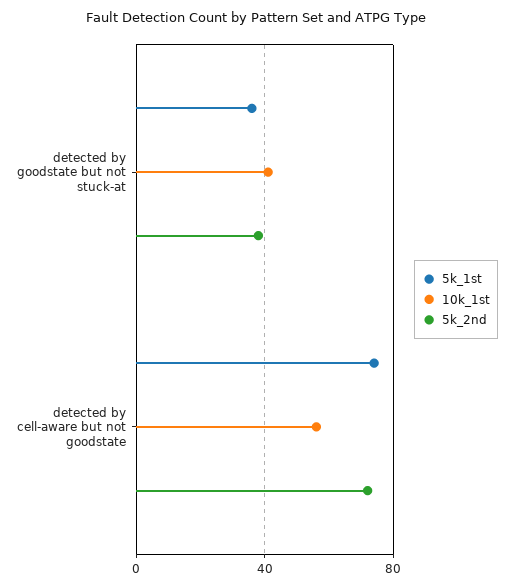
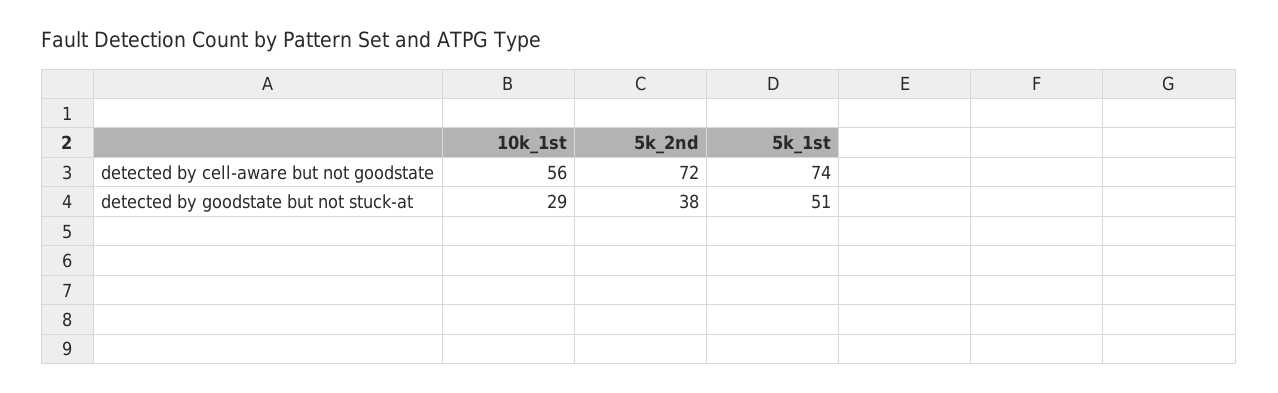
  {
    "5k_1st": {
-     "detected by goodstate but not stuck-at": 35,
+     "detected by goodstate but not stuck-at": 51,
      "detected by cell-aware but not goodstate": 74
    },
    "10k_1st": {
-     "detected by goodstate but not stuck-at": 40,
+     "detected by goodstate but not stuck-at": 29,
      "detected by cell-aware but not goodstate": 56
    },
    "5k_2nd": {
      "detected by goodstate but not stuck-at": 38,
      "detected by cell-aware but not goodstate": 72
    }
  }

